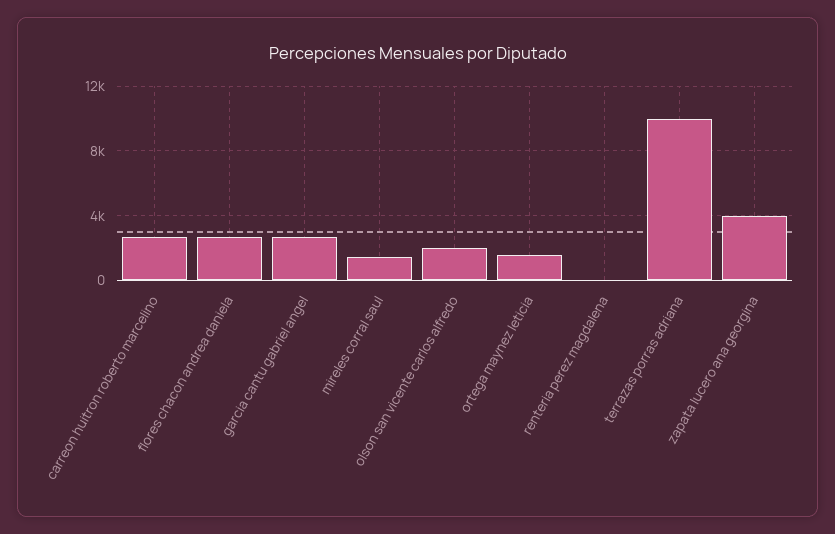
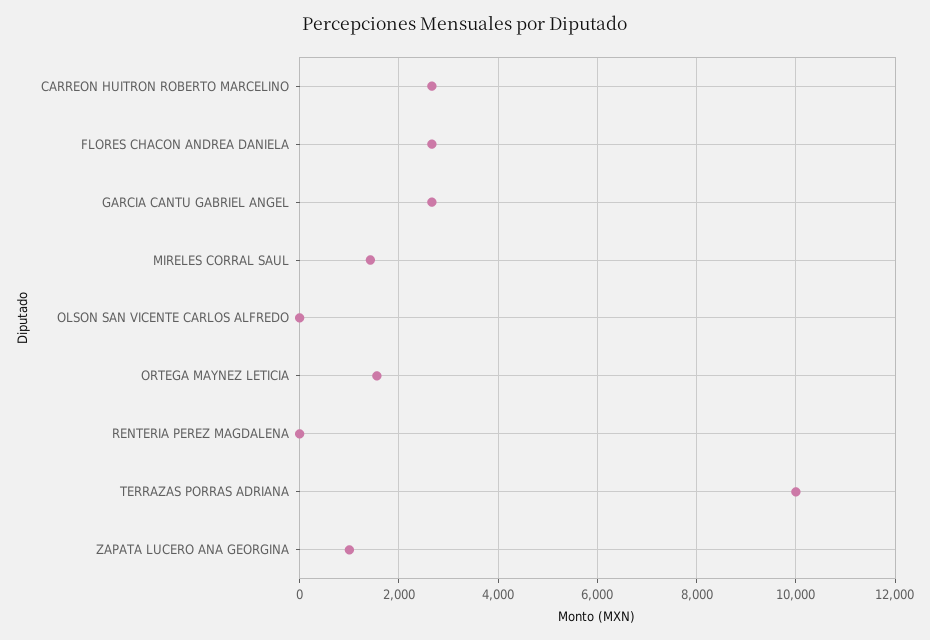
  {
    "carreon huitron roberto marcelino": 2600,
    "flores chacon andrea daniela": 2600,
    "garcia cantu gabriel angel": 2600,
    "mireles corral saul": 1400,
-   "olson san vicente carlos alfredo": 2000,
+   "olson san vicente carlos alfredo": 0,
    "ortega maynez leticia": 1600,
    "renteria perez magdalena": 0,
    "terrazas porras adriana": 10000,
-   "zapata lucero ana georgina": 4000
+   "zapata lucero ana georgina": 1000
  }

